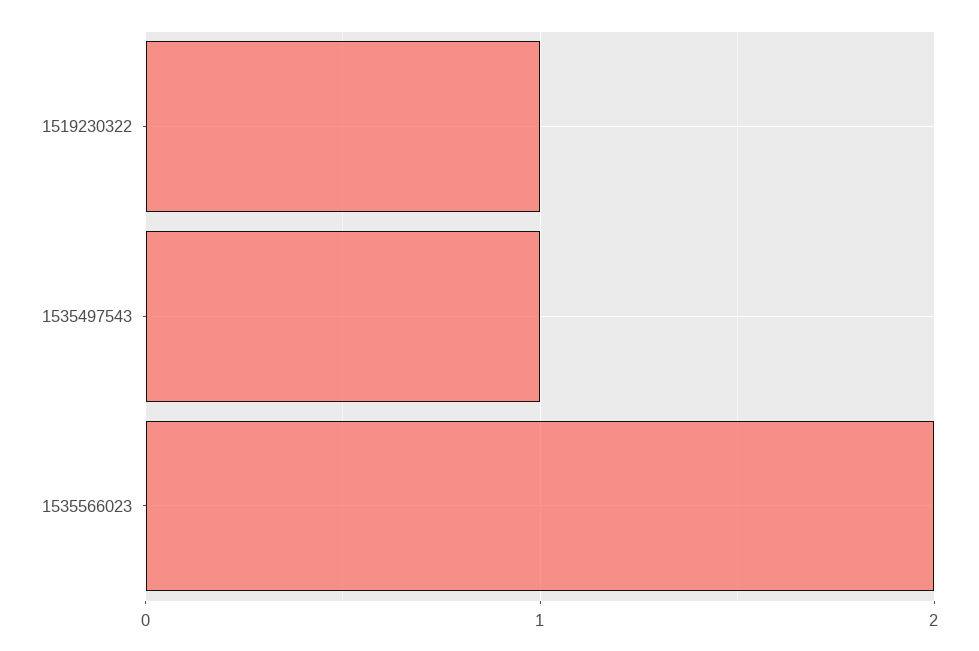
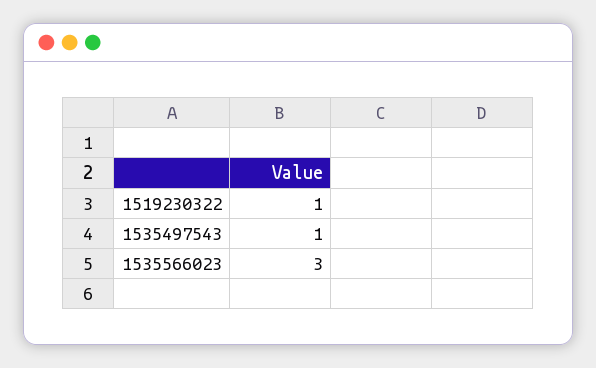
  {
    "1519230322": 1,
    "1535497543": 1,
-   "1535566023": 2
+   "1535566023": 3
  }

